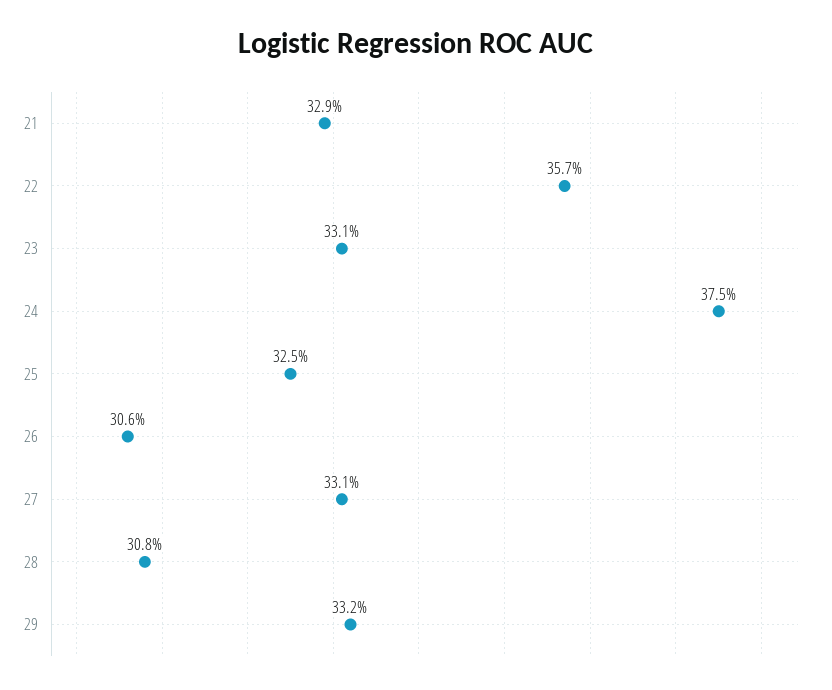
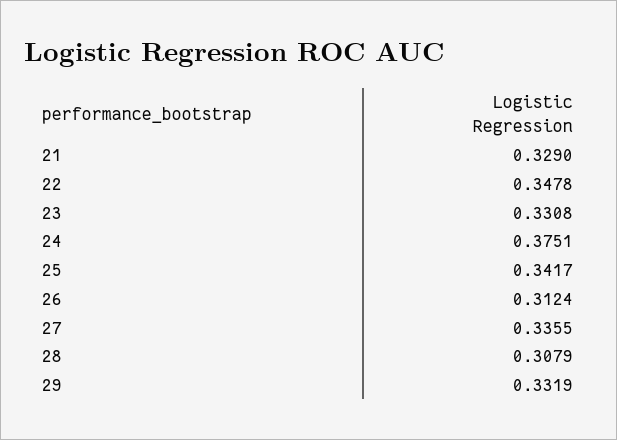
  {
    "21": 0.329,
-   "22": 0.357,
+   "22": 0.3478,
    "23": 0.3308,
    "24": 0.3751,
-   "25": 0.325,
+   "25": 0.3417,
-   "26": 0.306,
+   "26": 0.3124,
-   "27": 0.331,
+   "27": 0.3355,
    "28": 0.3079,
    "29": 0.3319
  }

